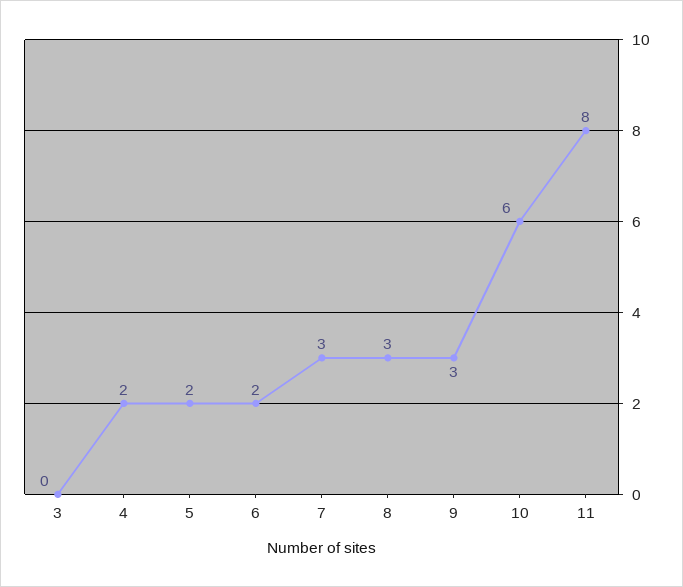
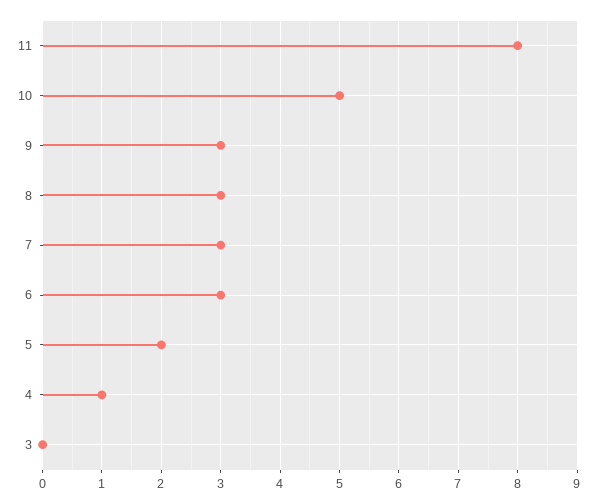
  {
    "3": 0,
-   "4": 2,
+   "4": 1,
    "5": 2,
-   "6": 2,
+   "6": 3,
    "7": 3,
    "8": 3,
    "9": 3,
-   "10": 6,
+   "10": 5,
    "11": 8
  }

